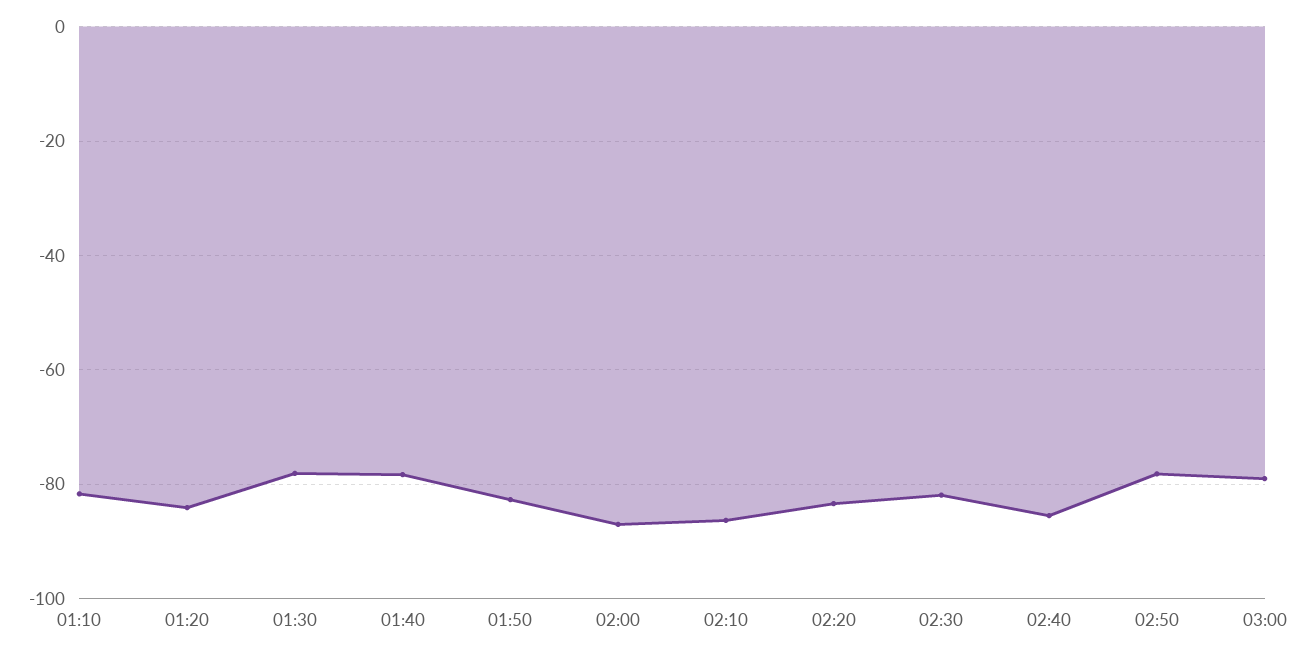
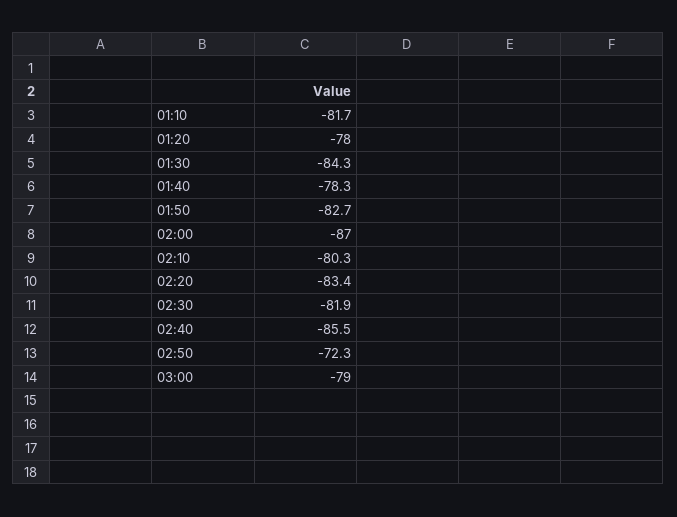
  {
    "01:10": -81.7,
-   "01:20": -84,
+   "01:20": -78,
-   "01:30": -78,
+   "01:30": -84.3,
    "01:40": -78.3,
    "01:50": -82.7,
    "02:00": -87,
-   "02:10": -86,
+   "02:10": -80.3,
    "02:20": -83.4,
    "02:30": -81.9,
    "02:40": -85.5,
-   "02:50": -78,
+   "02:50": -72.3,
    "03:00": -79
  }

